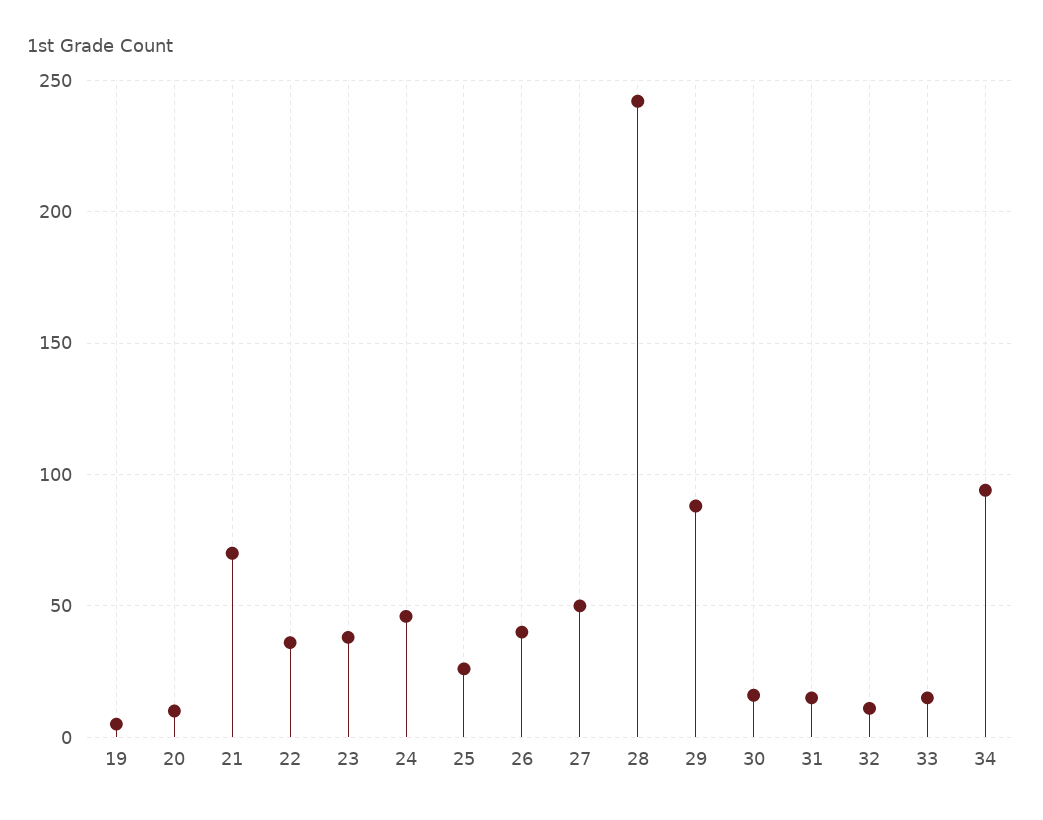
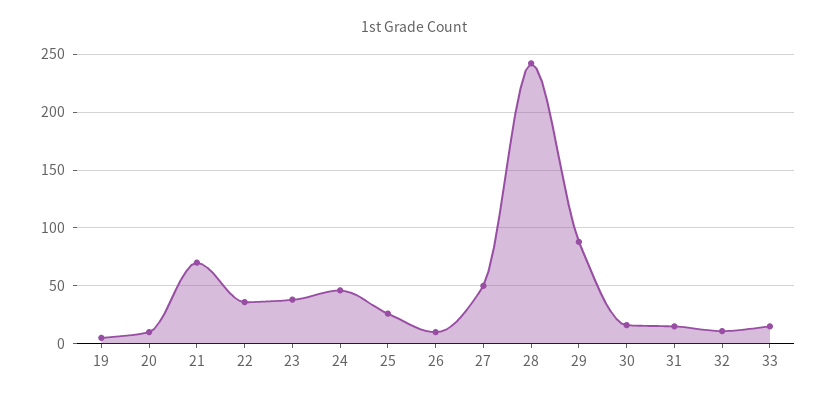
  {
    "19": 5,
    "20": 10,
    "21": 70,
    "22": 35,
    "23": 40,
    "24": 45,
    "25": 25,
-   "26": 40,
+   "26": 10,
    "27": 50,
    "28": 240,
    "29": 90,
    "30": 15,
    "31": 15,
    "32": 10,
-   "33": 15,
+   "33": 15
-   "34": 95
  }

